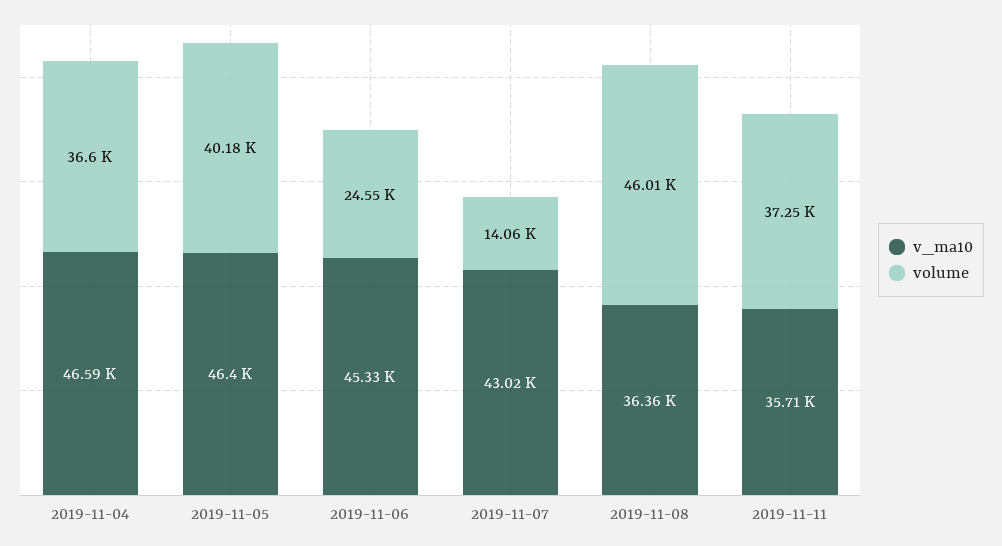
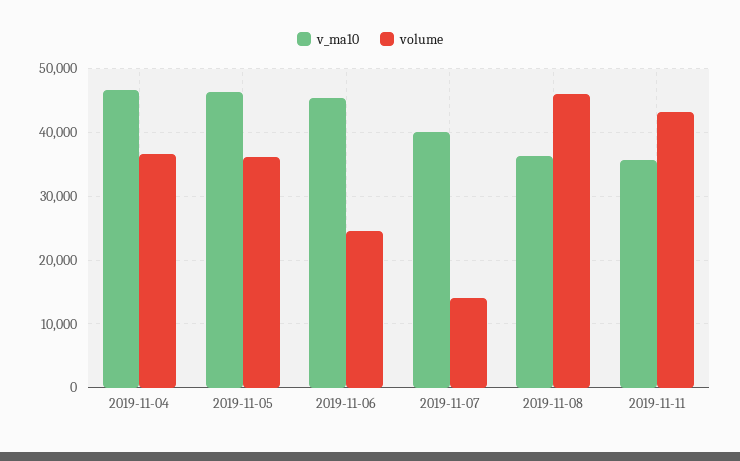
  {
    "v_ma10": {
      "2019-11-04": 46590,
      "2019-11-05": 46400,
      "2019-11-06": 45330,
-     "2019-11-07": 43020,
+     "2019-11-07": 40000,
      "2019-11-08": 36360,
      "2019-11-11": 35710
    },
    "volume": {
      "2019-11-04": 36600,
-     "2019-11-05": 40180,
+     "2019-11-05": 36000,
      "2019-11-06": 24550,
      "2019-11-07": 14060,
      "2019-11-08": 46010,
-     "2019-11-11": 37250
+     "2019-11-11": 43000
    }
  }

